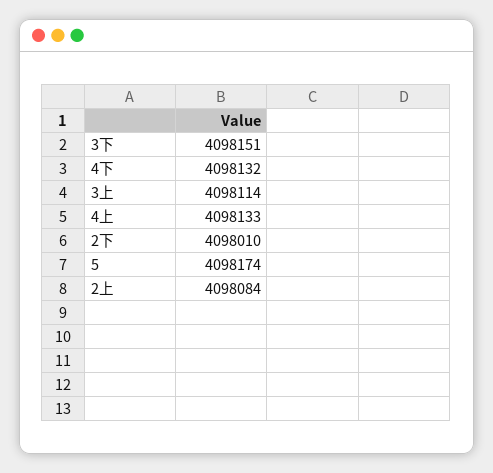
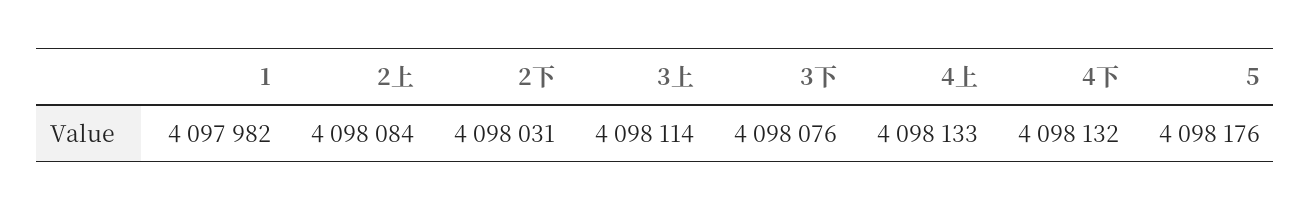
  {
-   "3下": 4098151,
+   "3下": 4098076,
    "4下": 4098132,
    "3上": 4098114,
    "4上": 4098133,
-   "2下": 4098010,
+   "2下": 4098031,
-   "5": 4098174,
+   "5": 4098176,
-   "2上": 4098084
+   "2上": 4098084,
+   "1": 4097982
  }

